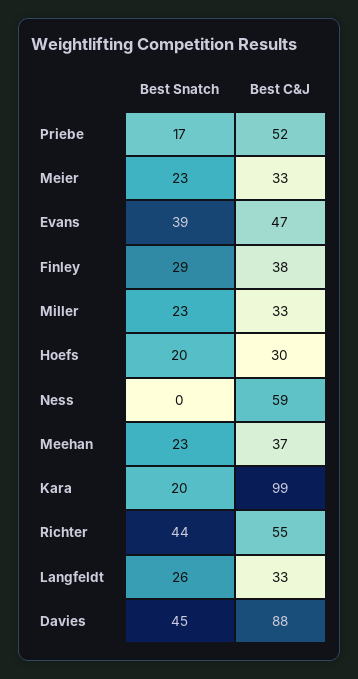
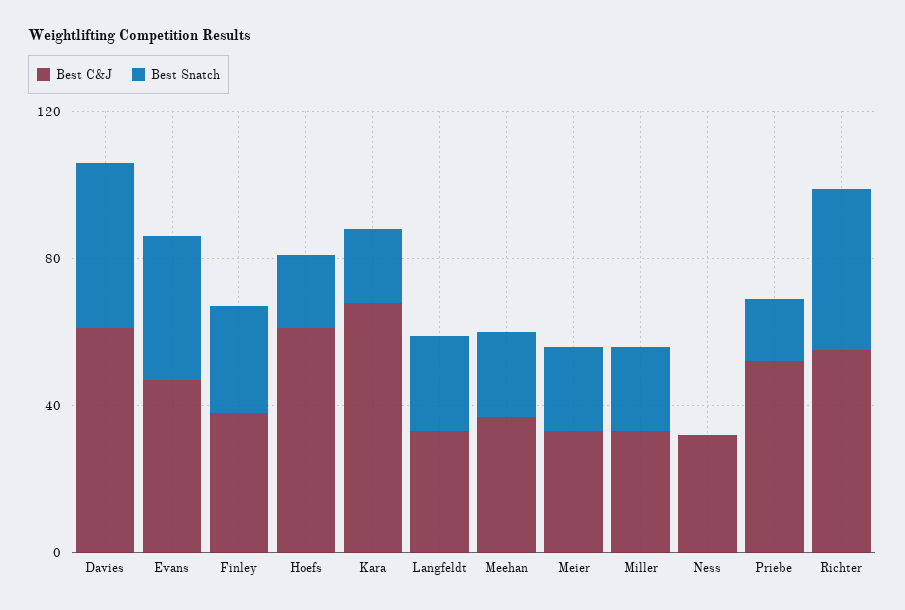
  {
    "Best Snatch": {
      "Priebe": 17,
      "Meier": 23,
      "Evans": 39,
      "Finley": 29,
      "Miller": 23,
      "Hoefs": 20,
      "Ness": 0,
      "Meehan": 23,
      "Kara": 20,
      "Richter": 44,
      "Langfeldt": 26,
      "Davies": 45
    },
    "Best C&J": {
      "Priebe": 52,
      "Meier": 33,
      "Evans": 47,
      "Finley": 38,
      "Miller": 33,
-     "Hoefs": 30,
+     "Hoefs": 60,
-     "Ness": 59,
+     "Ness": 30,
      "Meehan": 37,
-     "Kara": 99,
+     "Kara": 70,
      "Richter": 55,
      "Langfeldt": 33,
-     "Davies": 88
+     "Davies": 60
    }
  }

